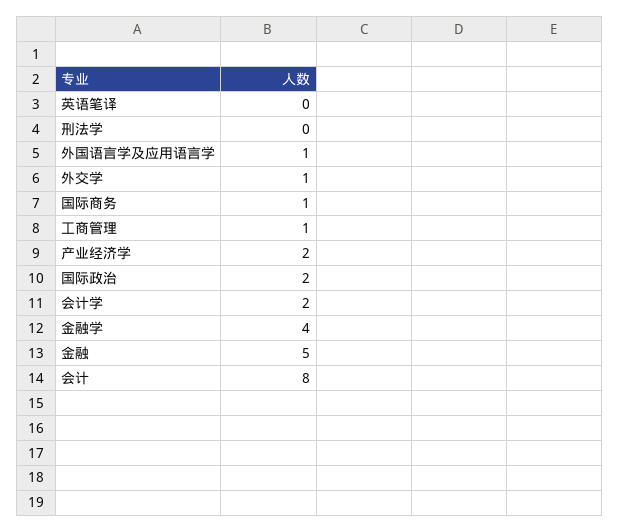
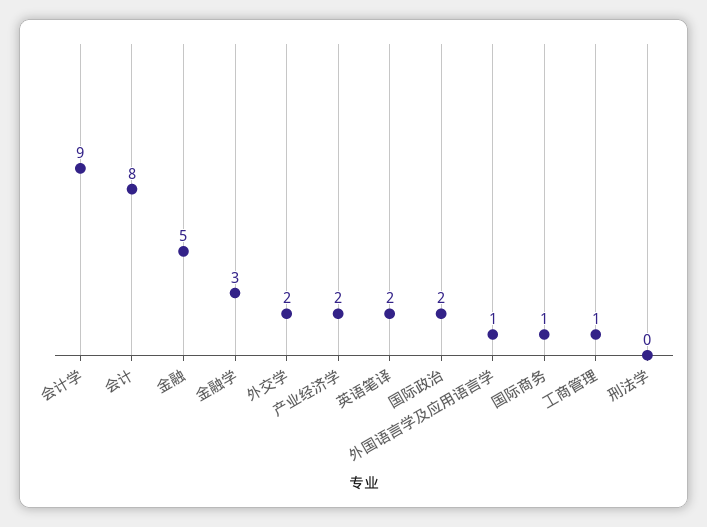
  {
-   "英语笔译": 0,
+   "英语笔译": 2,
    "刑法学": 0,
    "外国语言学及应用语言学": 1,
-   "外交学": 1,
+   "外交学": 2,
    "国际商务": 1,
    "工商管理": 1,
    "产业经济学": 2,
    "国际政治": 2,
-   "会计学": 2,
+   "会计学": 9,
-   "金融学": 4,
+   "金融学": 3,
    "金融": 5,
    "会计": 8
  }

